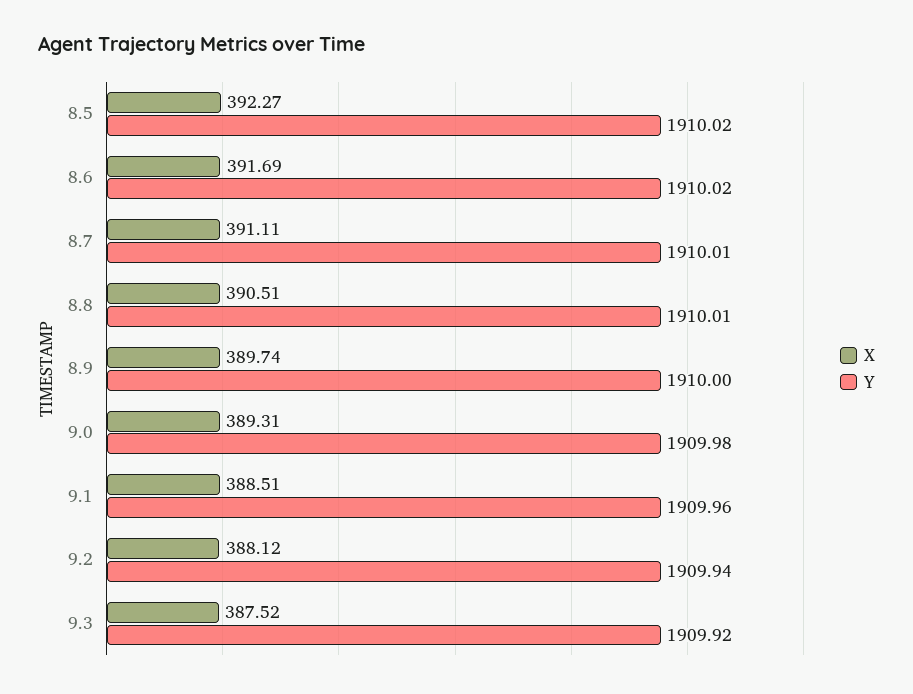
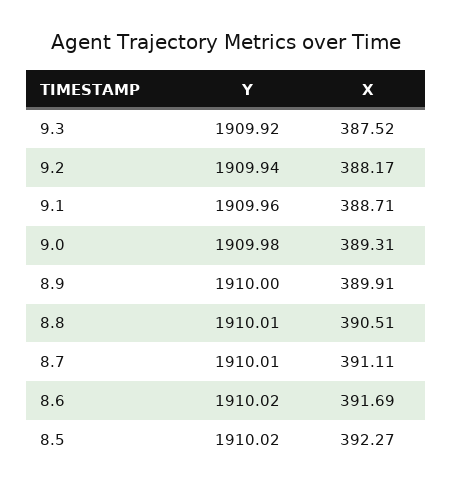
  {
    "X": {
      "8.5": 392.27,
      "8.6": 391.69,
      "8.7": 391.11,
      "8.8": 390.51,
-     "8.9": 389.74,
+     "8.9": 389.91,
      "9.0": 389.31,
-     "9.1": 388.51,
+     "9.1": 388.71,
-     "9.2": 388.12,
+     "9.2": 388.17,
      "9.3": 387.52
    },
    "Y": {
      "8.5": 1910.02,
      "8.6": 1910.02,
      "8.7": 1910.01,
      "8.8": 1910.01,
      "8.9": 1910,
      "9.0": 1909.98,
      "9.1": 1909.96,
      "9.2": 1909.94,
      "9.3": 1909.92
    }
  }

